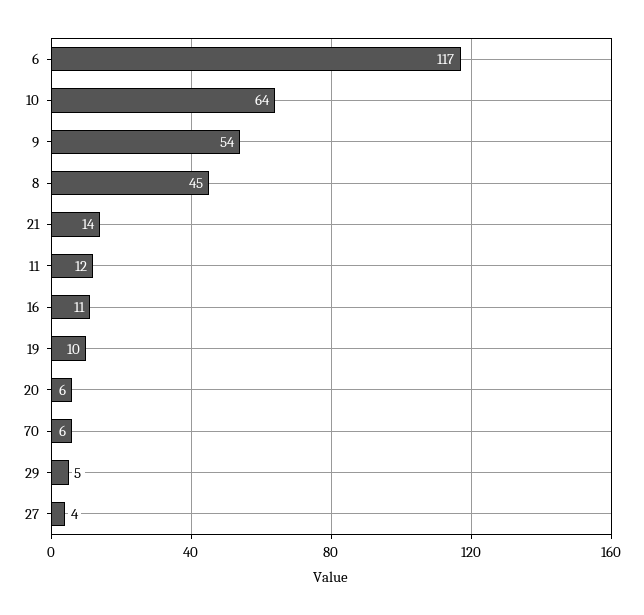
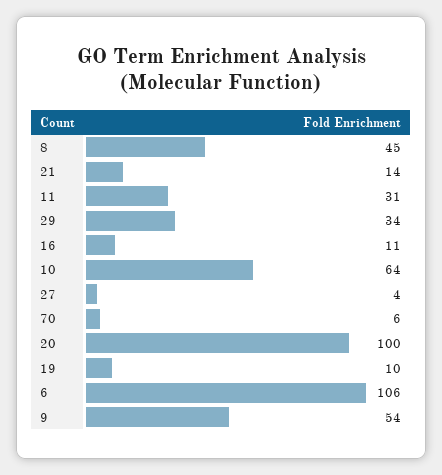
  {
-   "6": 117,
+   "6": 106,
    "10": 64,
    "9": 54,
    "8": 45,
    "21": 14,
-   "11": 12,
+   "11": 31,
    "16": 11,
    "19": 10,
-   "20": 6,
+   "20": 100,
    "70": 6,
-   "29": 5,
+   "29": 34,
    "27": 4
  }

